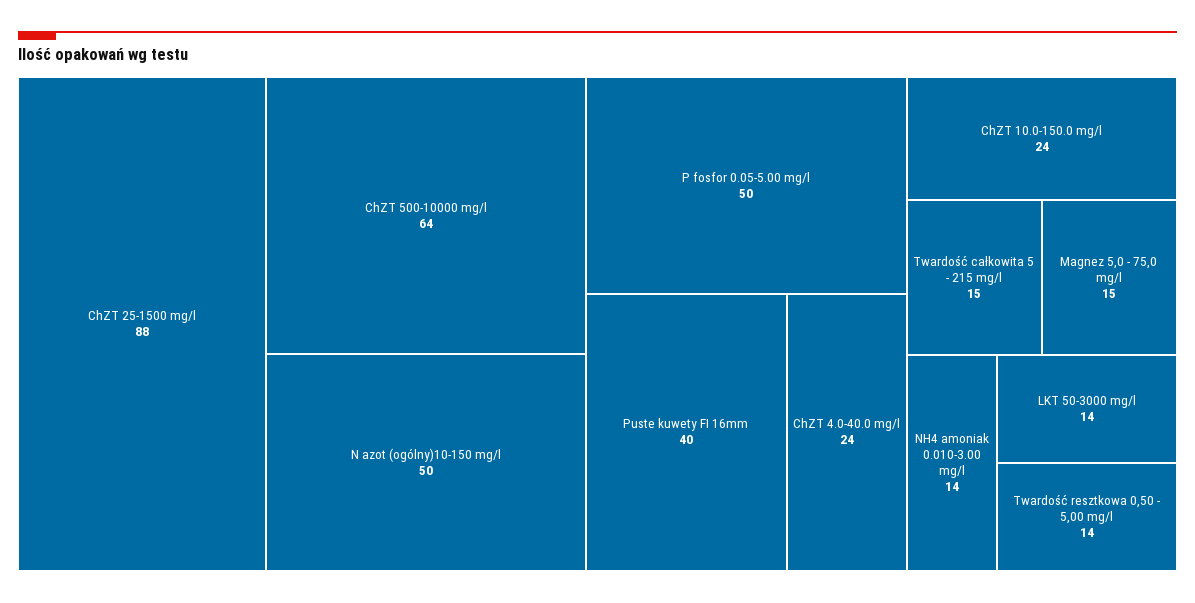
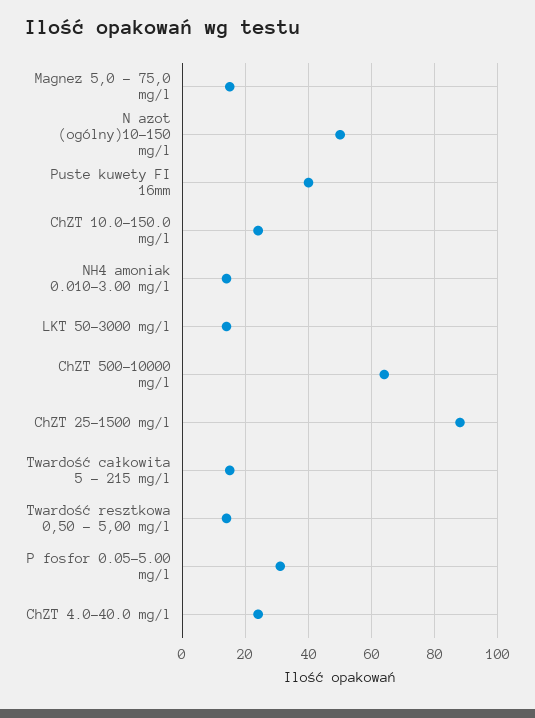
  {
    "ChZT 25-1500 mg/l": 88,
    "ChZT 500-10000 mg/l": 64,
    "N azot (ogólny)10-150 mg/l": 50,
-   "P fosfor 0.05-5.00 mg/l": 50,
+   "P fosfor 0.05-5.00 mg/l": 30,
    "Puste kuwety FI 16mm": 40,
    "ChZT 4.0-40.0 mg/l": 24,
    "ChZT 10.0-150.0 mg/l": 24,
    "Twardość całkowita 5 - 215 mg/l": 15,
    "Magnez 5,0 - 75,0 mg/l": 15,
    "NH4 amoniak 0.010-3.00 mg/l": 14,
    "LKT 50-3000 mg/l": 14,
    "Twardość resztkowa 0,50 - 5,00 mg/l": 14
  }

